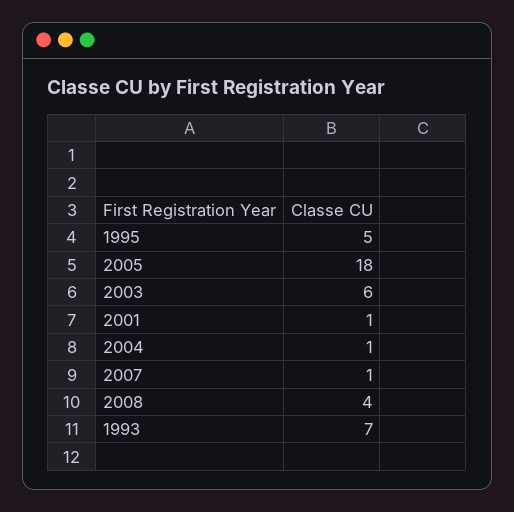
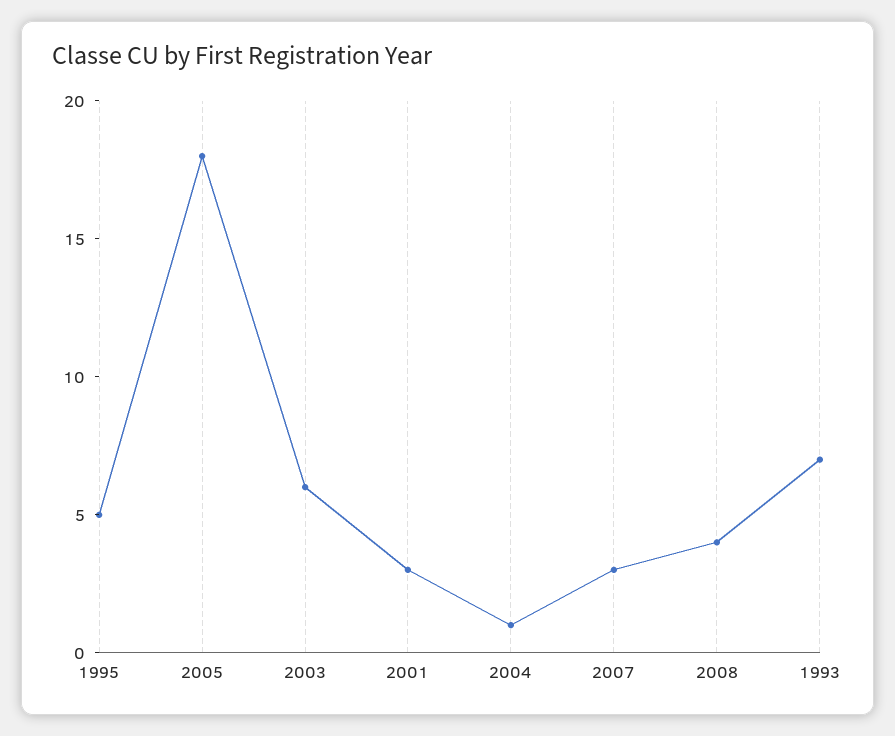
  {
    "1995": 5,
    "2005": 18,
    "2003": 6,
-   "2001": 1,
+   "2001": 3,
    "2004": 1,
-   "2007": 1,
+   "2007": 3,
    "2008": 4,
    "1993": 7
  }

